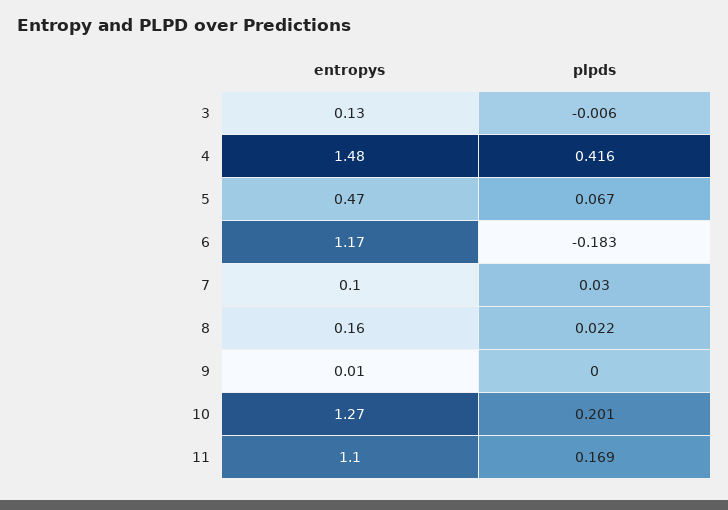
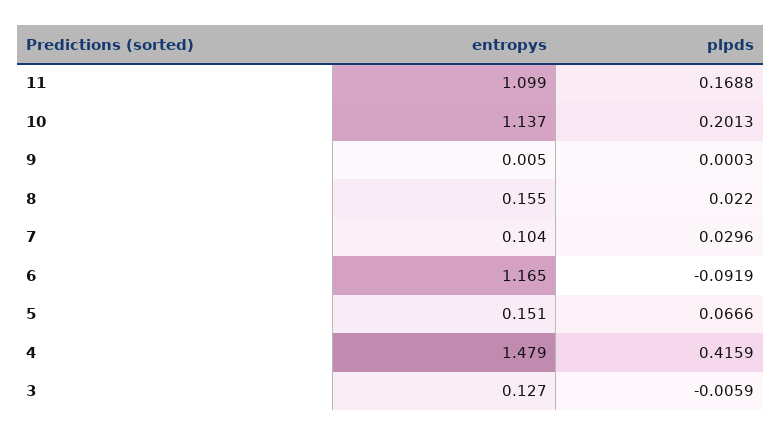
  {
    "entropys": {
      "3": 0.127,
      "4": 1.479,
-     "5": 0.47,
+     "5": 0.151,
      "6": 1.165,
      "7": 0.104,
      "8": 0.155,
      "9": 0.005,
-     "10": 1.27,
+     "10": 1.137,
      "11": 1.099
    },
    "plpds": {
      "3": -0.0059,
      "4": 0.4159,
      "5": 0.0666,
-     "6": -0.183,
+     "6": -0.0919,
      "7": 0.0296,
      "8": 0.022,
      "9": 0.0003,
      "10": 0.2013,
      "11": 0.1688
    }
  }

